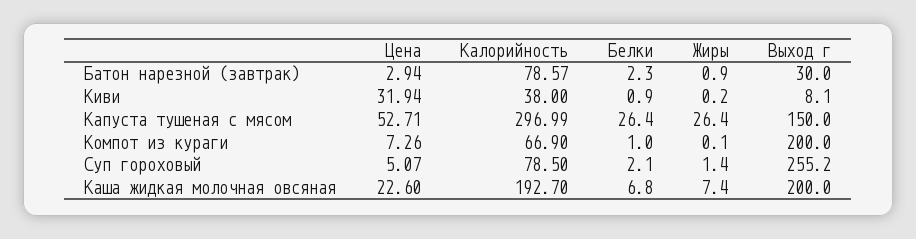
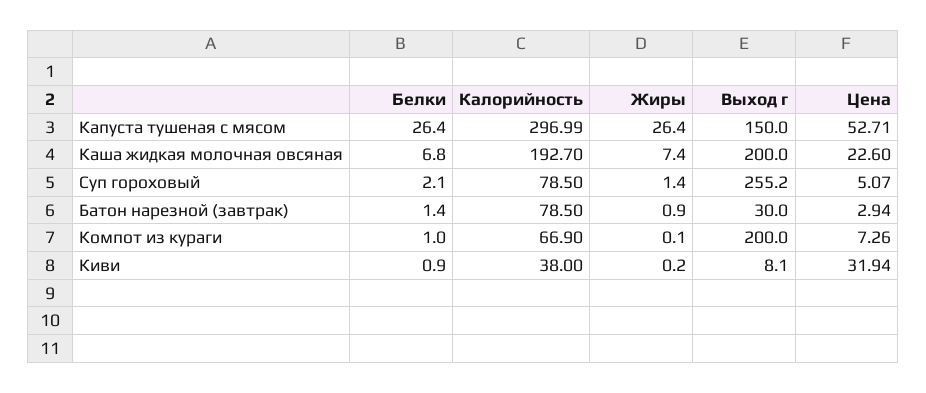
  {
    "Цена": {
      "Батон нарезной (завтрак)": 2.94,
      "Киви": 31.94,
      "Капуста тушеная с мясом": 52.71,
      "Компот из кураги": 7.26,
      "Суп гороховый": 5.07,
      "Каша жидкая молочная овсяная": 22.6
    },
    "Калорийность": {
-     "Батон нарезной (завтрак)": 78.57,
+     "Батон нарезной (завтрак)": 78.5,
      "Киви": 38,
      "Капуста тушеная с мясом": 296.99,
      "Компот из кураги": 66.9,
      "Суп гороховый": 78.5,
      "Каша жидкая молочная овсяная": 192.7
    },
    "Белки": {
-     "Батон нарезной (завтрак)": 2.3,
+     "Батон нарезной (завтрак)": 1.4,
      "Киви": 0.9,
      "Капуста тушеная с мясом": 26.4,
      "Компот из кураги": 1,
      "Суп гороховый": 2.1,
      "Каша жидкая молочная овсяная": 6.8
    },
    "Жиры": {
      "Батон нарезной (завтрак)": 0.9,
      "Киви": 0.2,
      "Капуста тушеная с мясом": 26.4,
      "Компот из кураги": 0.1,
      "Суп гороховый": 1.4,
      "Каша жидкая молочная овсяная": 7.4
    },
    "Выход г": {
      "Батон нарезной (завтрак)": 30,
      "Киви": 8.1,
      "Капуста тушеная с мясом": 150,
      "Компот из кураги": 200,
      "Суп гороховый": 255.2,
      "Каша жидкая молочная овсяная": 200
    }
  }

